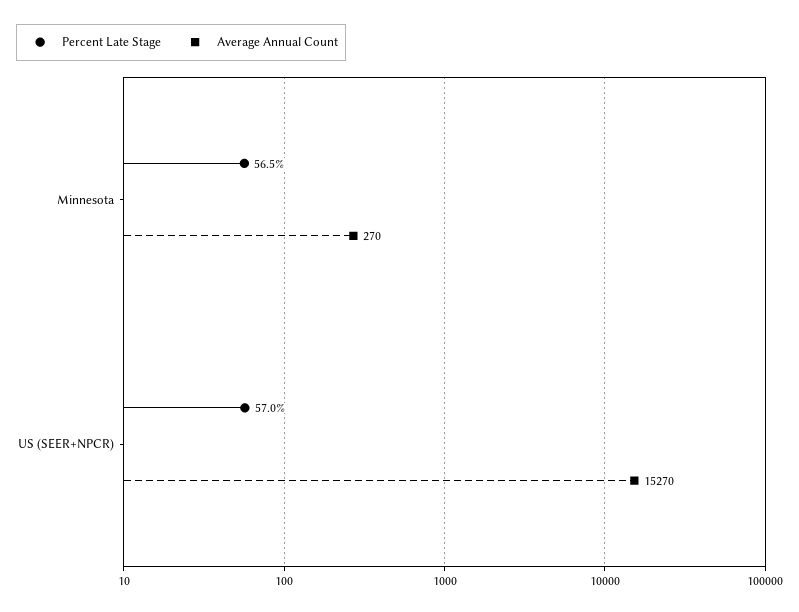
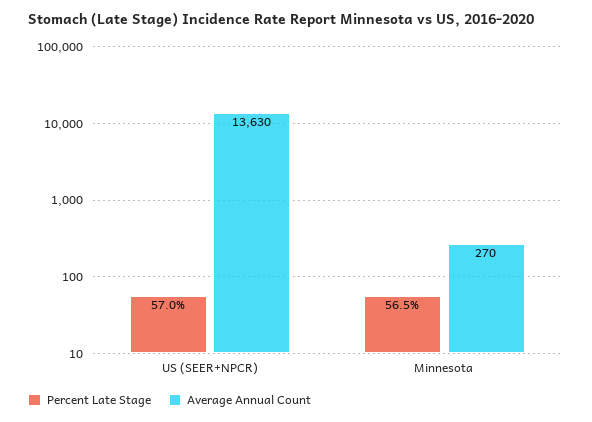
  {
    "Percent Late Stage": {
      "Minnesota": 56.5,
      "US (SEER+NPCR)": 57
    },
    "Average Annual Count": {
      "Minnesota": 270,
-     "US (SEER+NPCR)": 15270
+     "US (SEER+NPCR)": 13630
    }
  }

